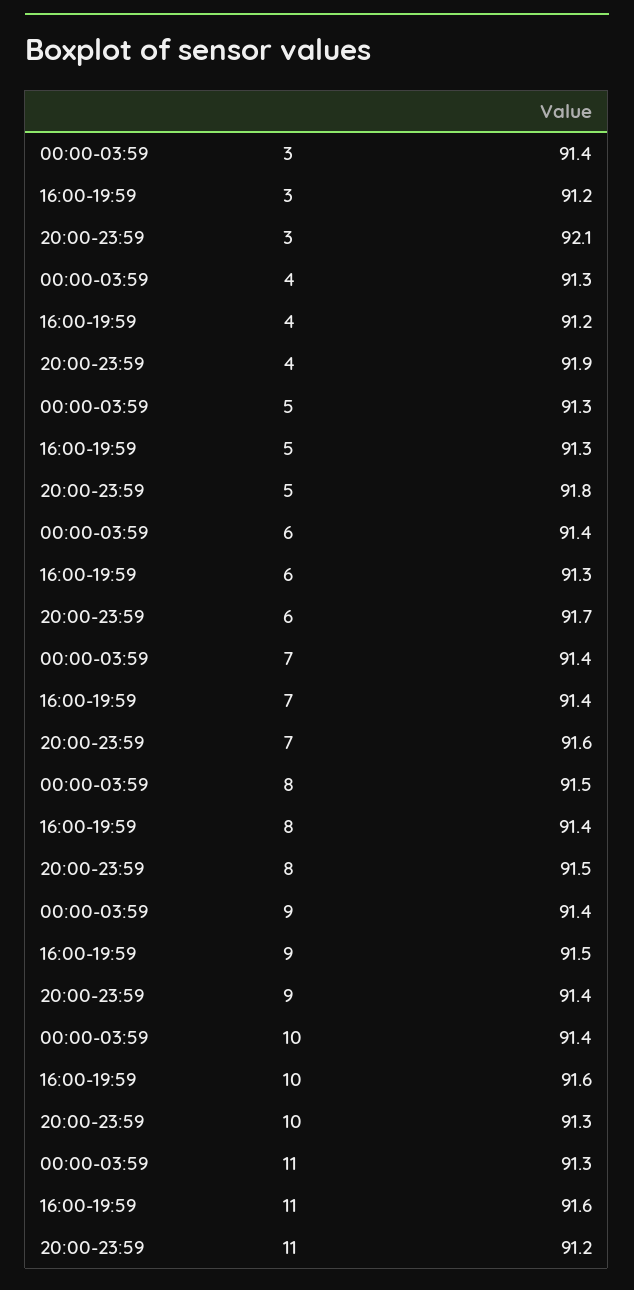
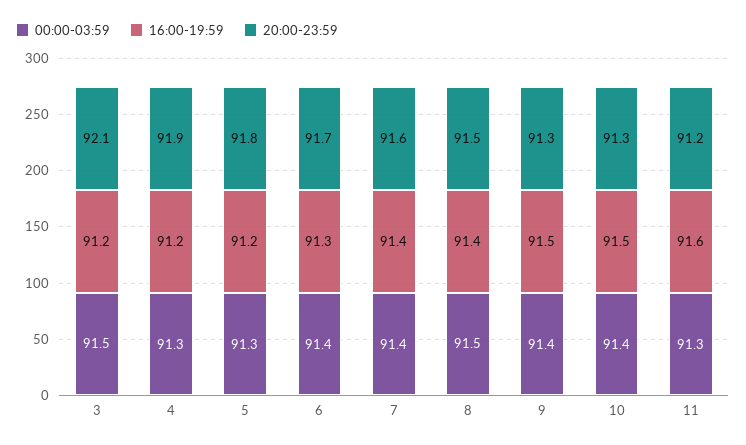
  {
    "00:00-03:59": {
-     "3": 91.4,
+     "3": 91.5,
      "4": 91.3,
      "5": 91.3,
      "6": 91.4,
      "7": 91.4,
      "8": 91.5,
      "9": 91.4,
      "10": 91.4,
      "11": 91.3
    },
    "16:00-19:59": {
      "3": 91.2,
      "4": 91.2,
-     "5": 91.3,
+     "5": 91.2,
      "6": 91.3,
      "7": 91.4,
      "8": 91.4,
      "9": 91.5,
-     "10": 91.6,
+     "10": 91.5,
      "11": 91.6
    },
    "20:00-23:59": {
      "3": 92.1,
      "4": 91.9,
      "5": 91.8,
      "6": 91.7,
      "7": 91.6,
      "8": 91.5,
-     "9": 91.4,
+     "9": 91.3,
      "10": 91.3,
      "11": 91.2
    }
  }

